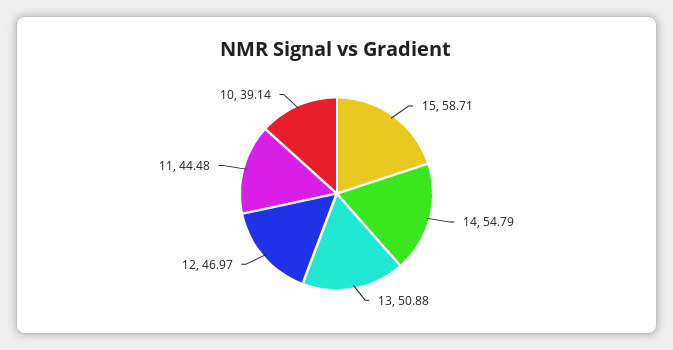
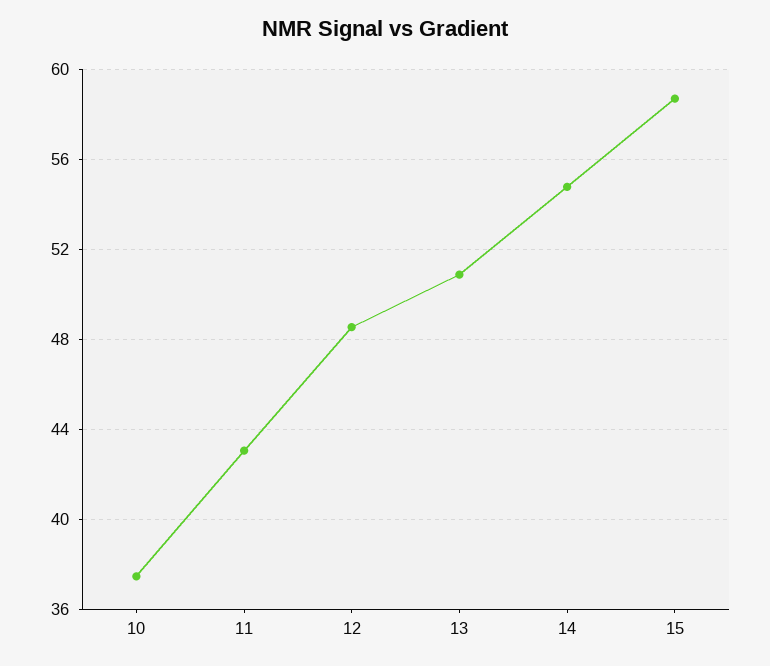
  {
    "15": 58.71,
    "14": 54.79,
    "13": 50.88,
-   "12": 46.97,
+   "12": 48.5,
-   "11": 44.48,
+   "11": 43,
-   "10": 39.14
+   "10": 37.5
  }

